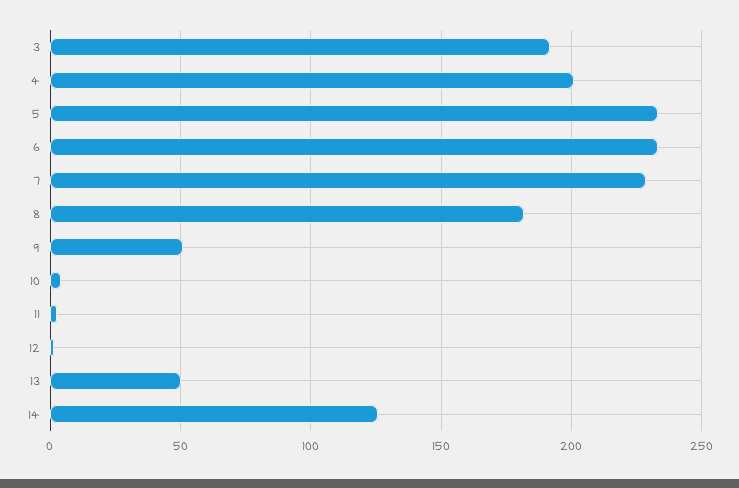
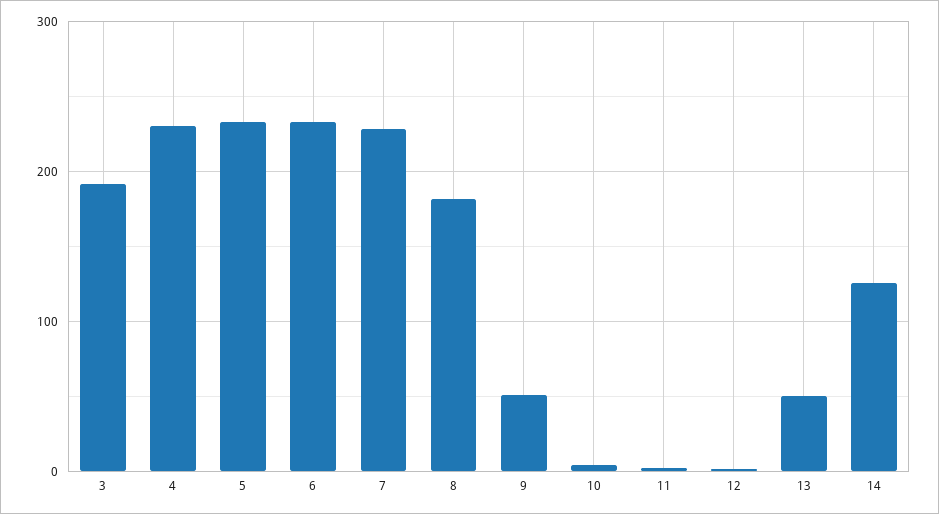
  {
    "3": 190,
-   "4": 200,
+   "4": 230,
    "5": 235,
    "6": 235,
    "7": 230,
    "8": 180,
    "9": 50,
    "10": 5,
    "11": 5,
    "12": 0,
    "13": 50,
    "14": 125
  }

